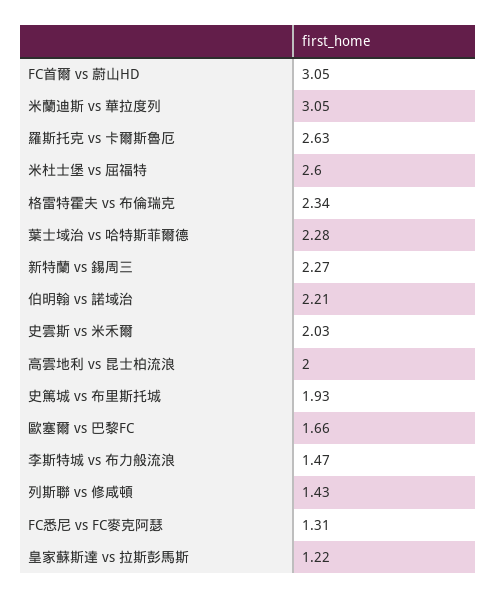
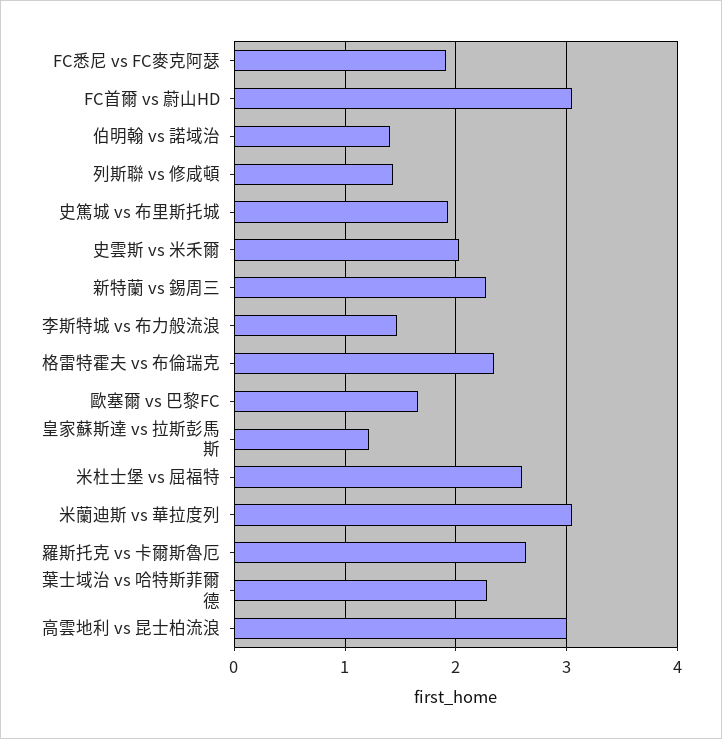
  {
    "FC首爾 vs 蔚山HD": 3.05,
    "米蘭迪斯 vs 華拉度列": 3.05,
    "羅斯托克 vs 卡爾斯魯厄": 2.63,
    "米杜士堡 vs 屈福特": 2.6,
    "格雷特霍夫 vs 布倫瑞克": 2.34,
    "葉士域治 vs 哈特斯菲爾德": 2.28,
    "新特蘭 vs 錫周三": 2.27,
-   "伯明翰 vs 諾域治": 2.21,
+   "伯明翰 vs 諾域治": 1.4,
    "史雲斯 vs 米禾爾": 2.03,
-   "高雲地利 vs 昆士柏流浪": 2,
+   "高雲地利 vs 昆士柏流浪": 3,
    "史篤城 vs 布里斯托城": 1.93,
    "歐塞爾 vs 巴黎FC": 1.66,
    "李斯特城 vs 布力般流浪": 1.47,
    "列斯聯 vs 修咸頓": 1.43,
-   "FC悉尼 vs FC麥克阿瑟": 1.31,
+   "FC悉尼 vs FC麥克阿瑟": 1.9,
    "皇家蘇斯達 vs 拉斯彭馬斯": 1.22
  }

